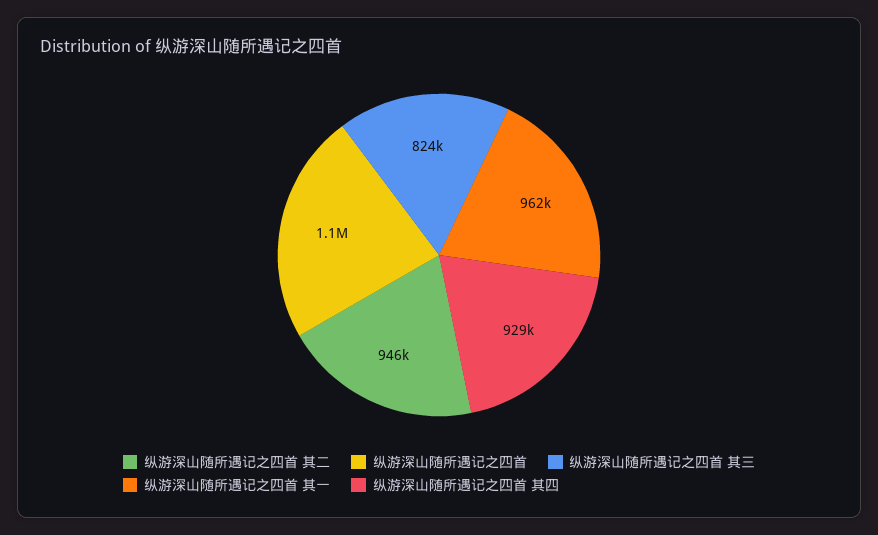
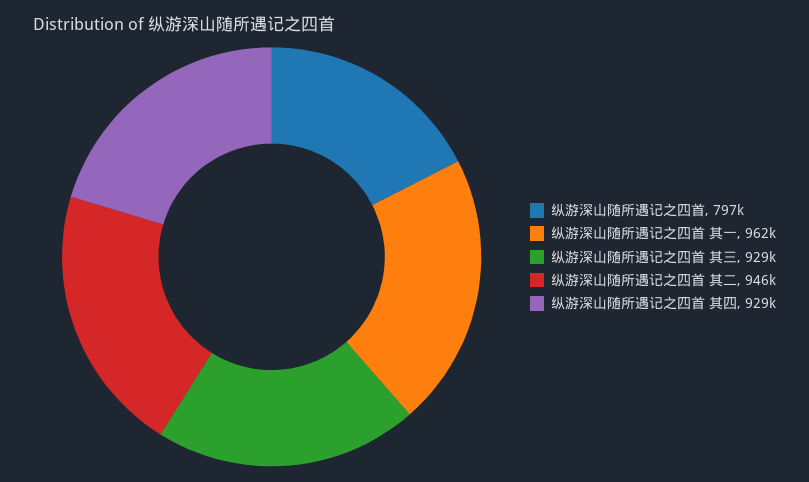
  {
    "纵游深山随所遇记之四首 其二": 946000,
-   "纵游深山随所遇记之四首": 1100000,
+   "纵游深山随所遇记之四首": 797000,
-   "纵游深山随所遇记之四首 其三": 824000,
+   "纵游深山随所遇记之四首 其三": 929000,
    "纵游深山随所遇记之四首 其一": 962000,
    "纵游深山随所遇记之四首 其四": 929000
  }

